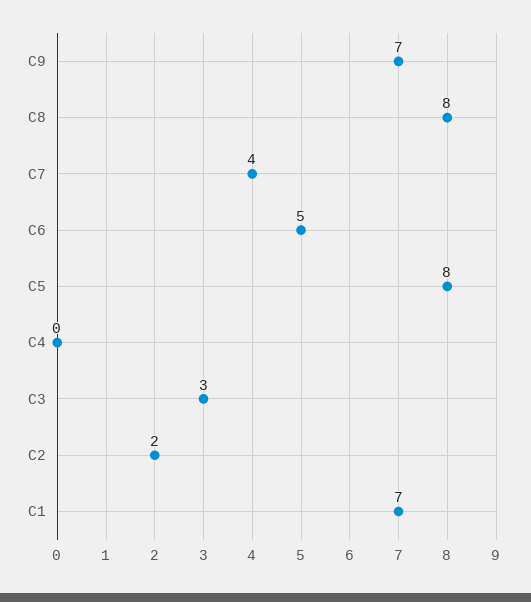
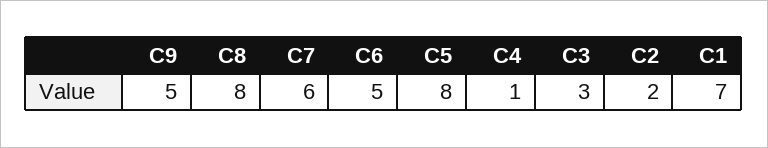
  {
-   "C9": 7,
+   "C9": 5,
    "C8": 8,
-   "C7": 4,
+   "C7": 6,
    "C6": 5,
    "C5": 8,
-   "C4": 0,
+   "C4": 1,
    "C3": 3,
    "C2": 2,
    "C1": 7
  }

